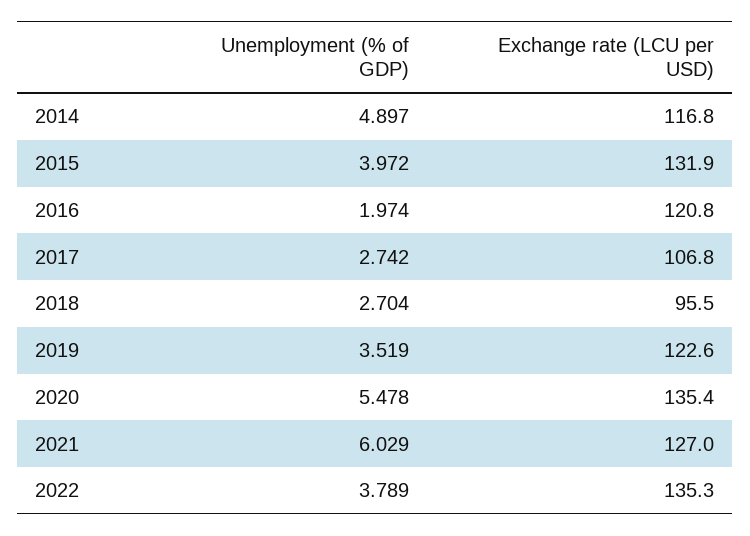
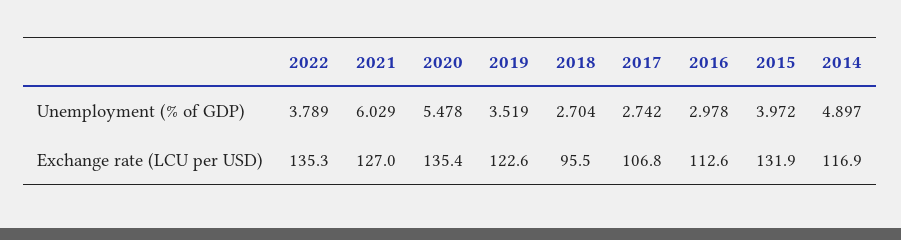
  {
    "Unemployment (% of GDP)": {
      "2014": 4.897,
      "2015": 3.972,
-     "2016": 1.974,
+     "2016": 2.978,
      "2017": 2.742,
      "2018": 2.704,
      "2019": 3.519,
      "2020": 5.478,
      "2021": 6.029,
      "2022": 3.789
    },
    "Exchange rate (LCU per USD)": {
-     "2014": 116.8,
+     "2014": 116.9,
      "2015": 131.9,
-     "2016": 120.8,
+     "2016": 112.6,
      "2017": 106.8,
      "2018": 95.5,
      "2019": 122.6,
      "2020": 135.4,
      "2021": 127,
      "2022": 135.3
    }
  }

